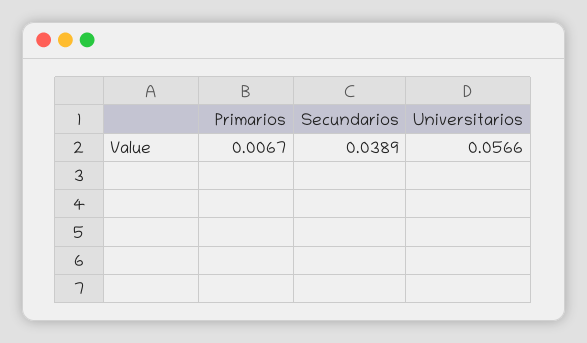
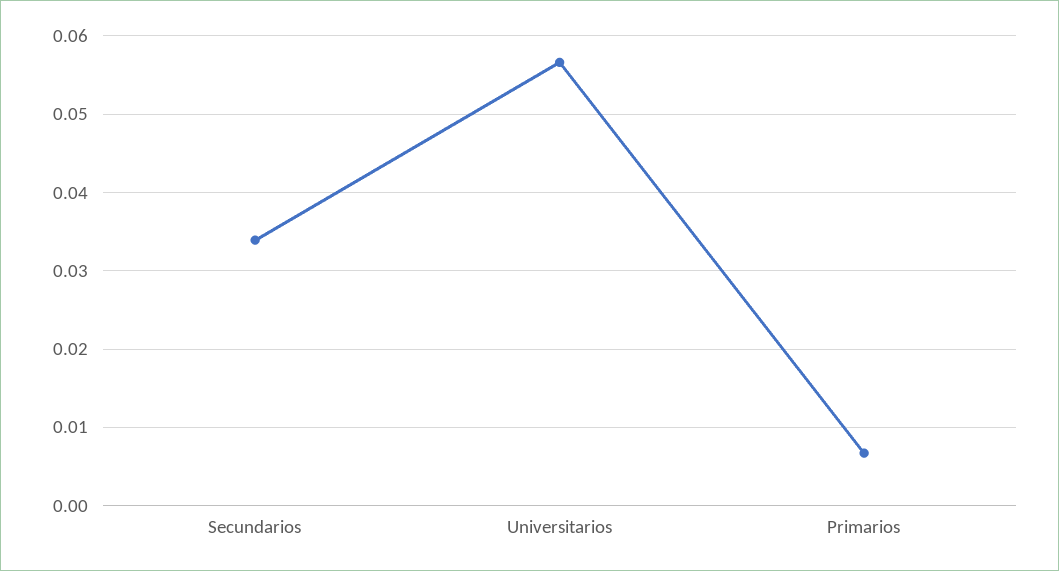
  {
    "Primarios": 0.0067,
-   "Secundarios": 0.0389,
+   "Secundarios": 0.034,
    "Universitarios": 0.0566
  }

